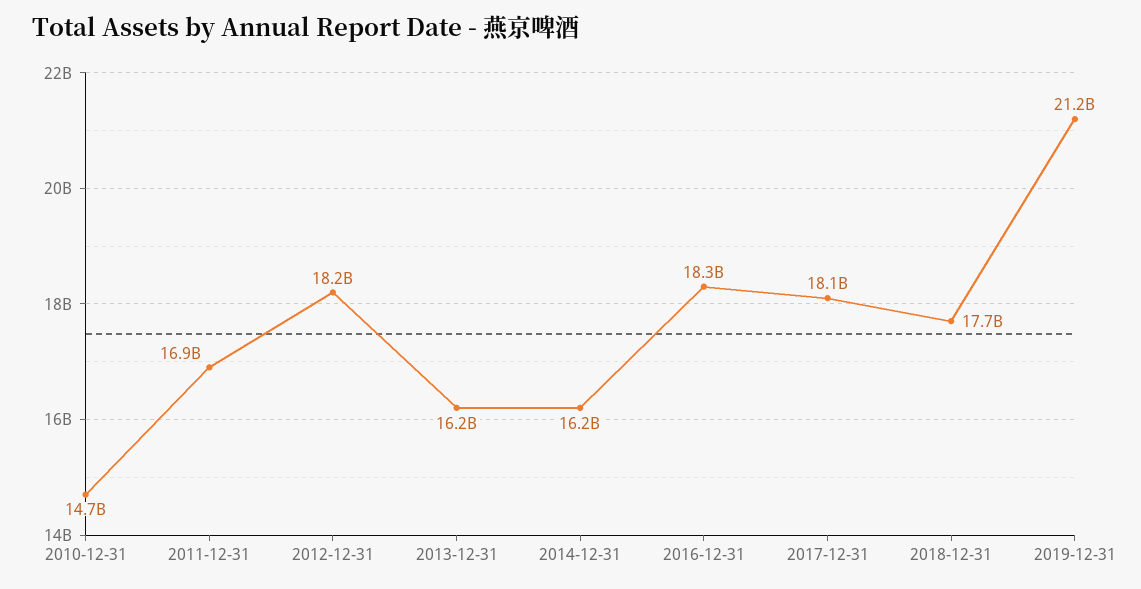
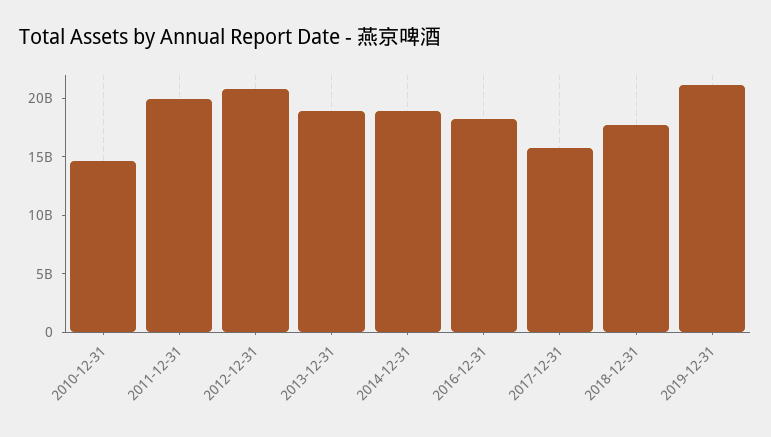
  {
    "2010-12-31": 14700000000,
-   "2011-12-31": 16900000000,
+   "2011-12-31": 20000000000,
-   "2012-12-31": 18200000000,
+   "2012-12-31": 21000000000,
-   "2013-12-31": 16200000000,
+   "2013-12-31": 19000000000,
-   "2014-12-31": 16200000000,
+   "2014-12-31": 19000000000,
    "2016-12-31": 18300000000,
-   "2017-12-31": 18100000000,
+   "2017-12-31": 16000000000,
    "2018-12-31": 17700000000,
    "2019-12-31": 21200000000
  }

